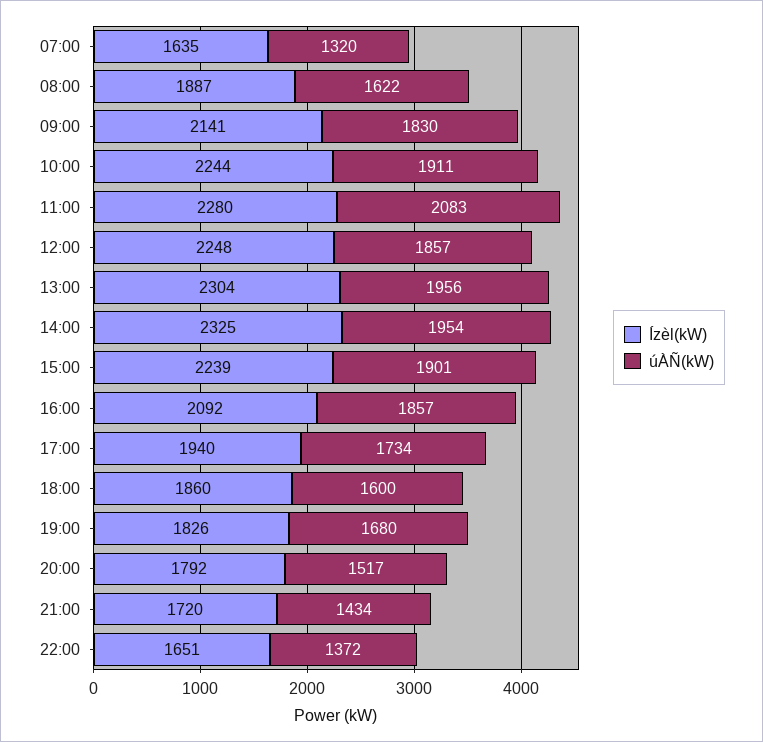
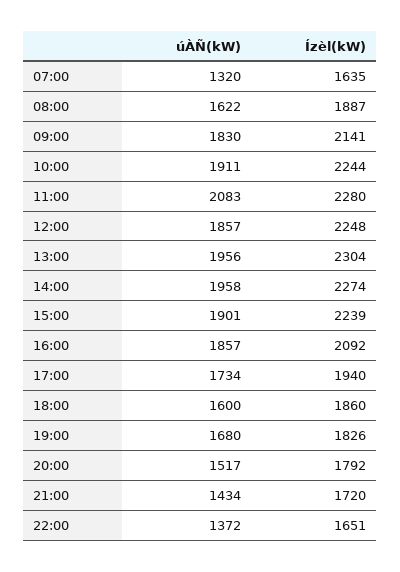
  {
    "Ízèl(kW)": {
      "07:00": 1635,
      "08:00": 1887,
      "09:00": 2141,
      "10:00": 2244,
      "11:00": 2280,
      "12:00": 2248,
      "13:00": 2304,
-     "14:00": 2325,
+     "14:00": 2274,
      "15:00": 2239,
      "16:00": 2092,
      "17:00": 1940,
      "18:00": 1860,
      "19:00": 1826,
      "20:00": 1792,
      "21:00": 1720,
      "22:00": 1651
    },
    "úÀÑ(kW)": {
      "07:00": 1320,
      "08:00": 1622,
      "09:00": 1830,
      "10:00": 1911,
      "11:00": 2083,
      "12:00": 1857,
      "13:00": 1956,
-     "14:00": 1954,
+     "14:00": 1958,
      "15:00": 1901,
      "16:00": 1857,
      "17:00": 1734,
      "18:00": 1600,
      "19:00": 1680,
      "20:00": 1517,
      "21:00": 1434,
      "22:00": 1372
    }
  }

